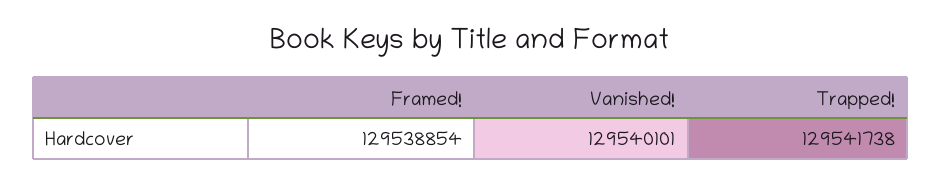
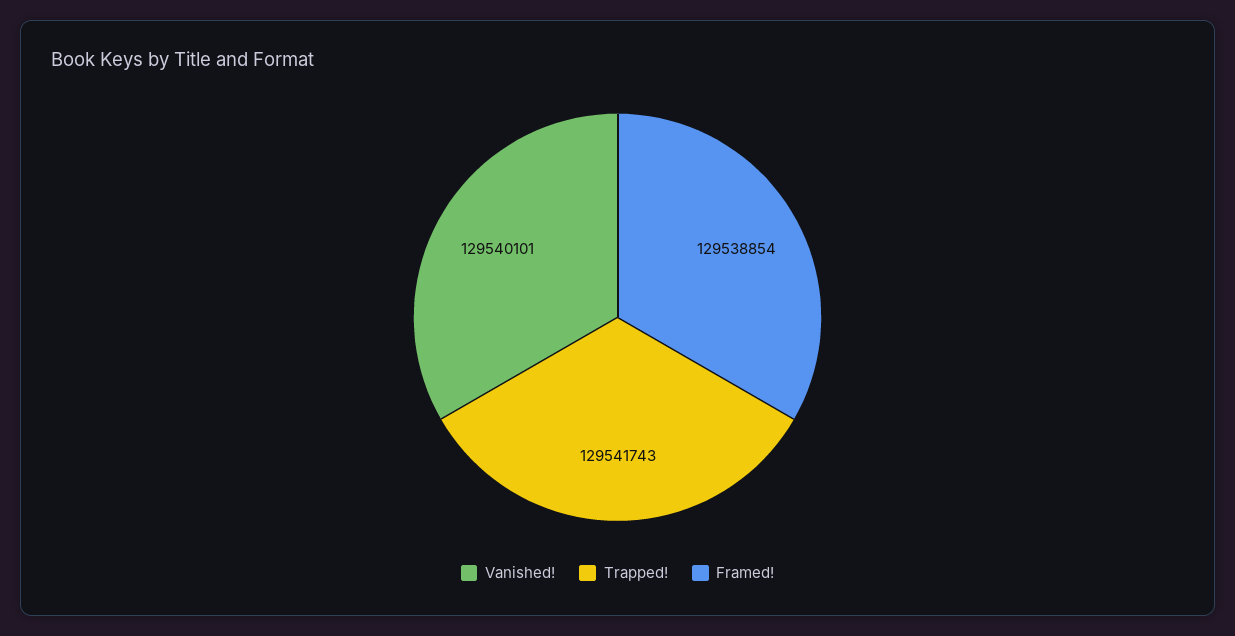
  {
    "Framed!": 129538854,
    "Vanished!": 129540101,
-   "Trapped!": 129541738
+   "Trapped!": 129541743
  }

